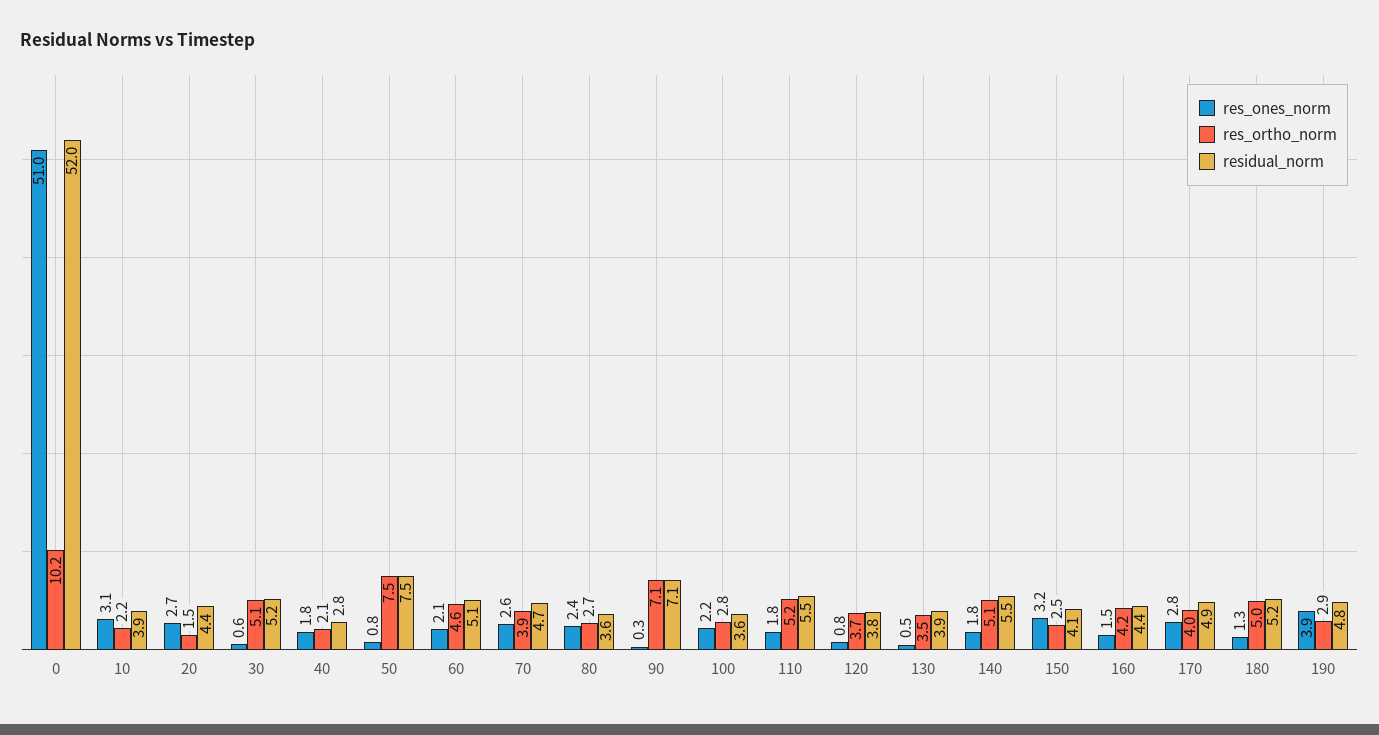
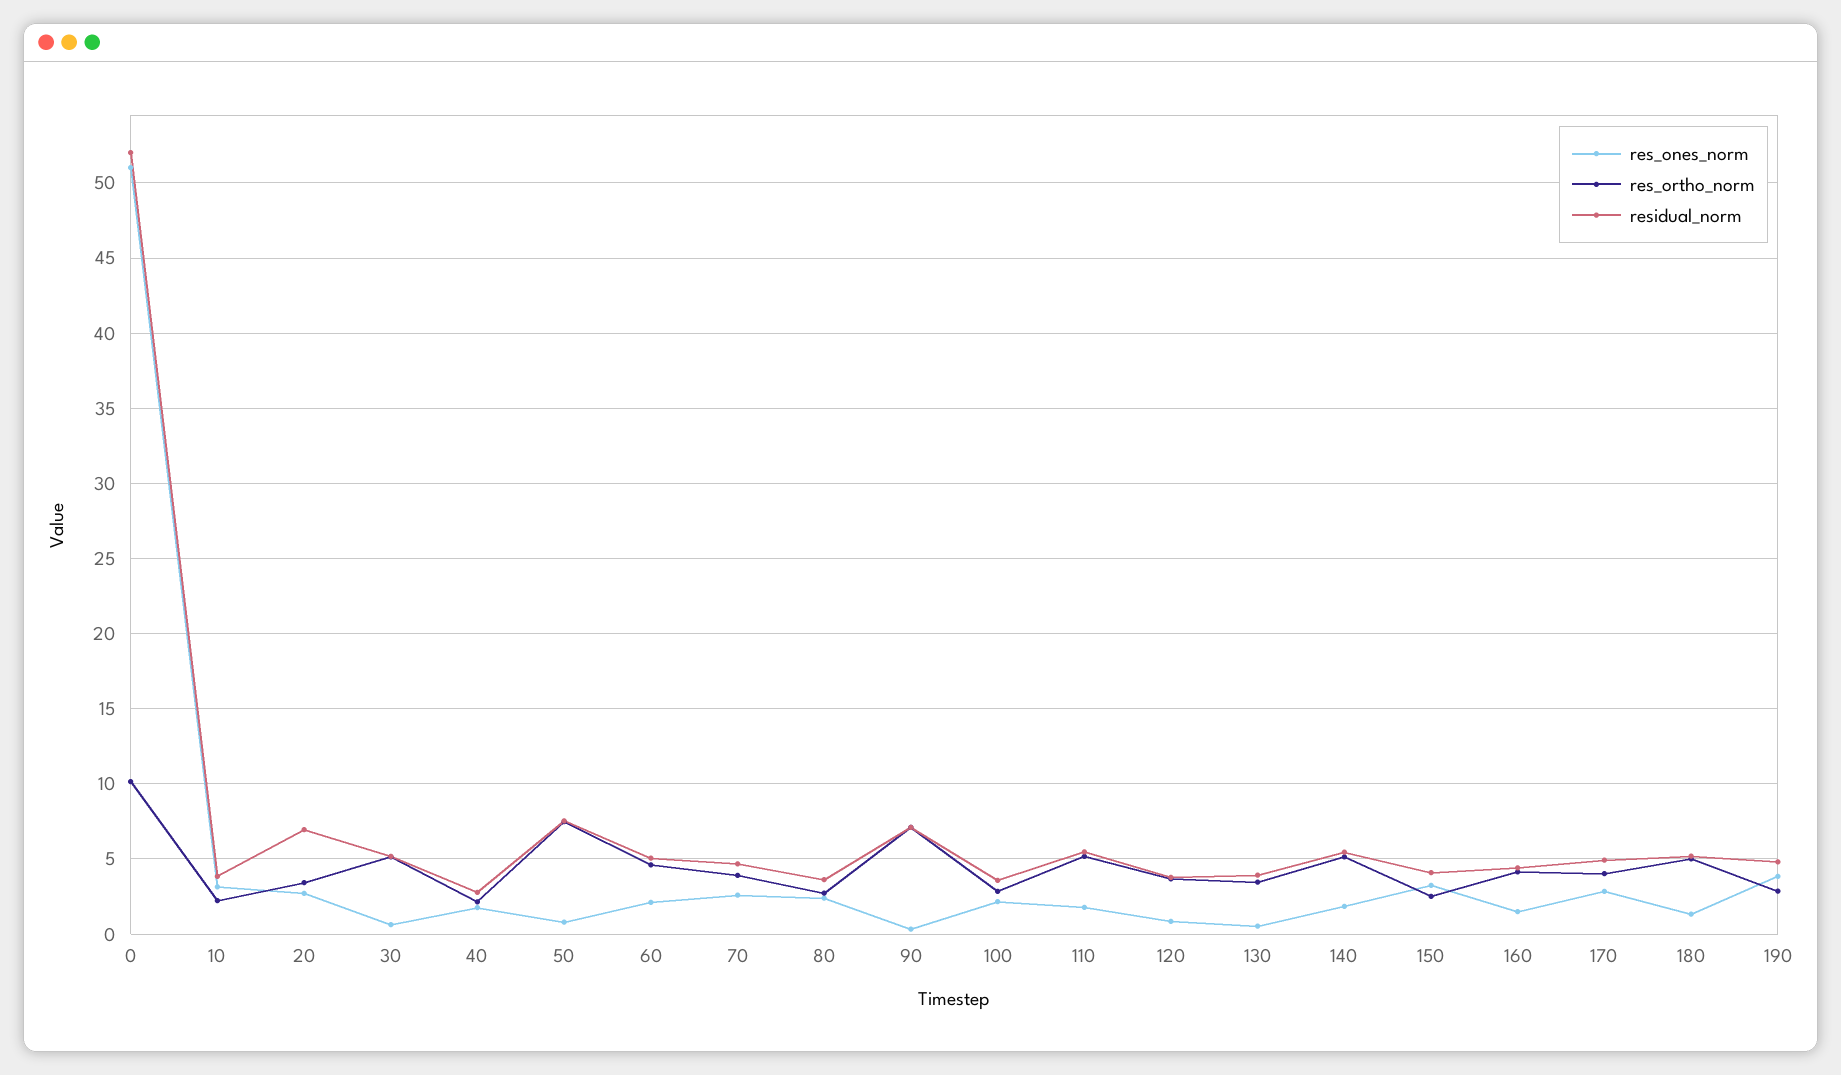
  {
    "res_ones_norm": {
      "0": 51,
      "10": 3.1,
      "20": 2.7,
      "30": 0.6,
      "40": 1.8,
      "50": 0.8,
      "60": 2.1,
      "70": 2.6,
      "80": 2.4,
      "90": 0.3,
      "100": 2.2,
      "110": 1.8,
      "120": 0.8,
      "130": 0.5,
      "140": 1.8,
      "150": 3.2,
      "160": 1.5,
      "170": 2.8,
      "180": 1.3,
      "190": 3.9
    },
    "res_ortho_norm": {
      "0": 10.2,
      "10": 2.2,
-     "20": 1.5,
+     "20": 3.5,
      "30": 5.1,
      "40": 2.1,
      "50": 7.5,
      "60": 4.6,
      "70": 3.9,
      "80": 2.7,
      "90": 7.1,
      "100": 2.8,
      "110": 5.2,
      "120": 3.7,
      "130": 3.5,
      "140": 5.1,
      "150": 2.5,
      "160": 4.2,
      "170": 4,
      "180": 5,
      "190": 2.9
    },
    "residual_norm": {
      "0": 52,
      "10": 3.9,
-     "20": 4.4,
+     "20": 7,
      "30": 5.2,
      "40": 2.8,
      "50": 7.5,
      "60": 5.1,
      "70": 4.7,
      "80": 3.6,
      "90": 7.1,
      "100": 3.6,
      "110": 5.5,
      "120": 3.8,
      "130": 3.9,
      "140": 5.5,
      "150": 4.1,
      "160": 4.4,
      "170": 4.9,
      "180": 5.2,
      "190": 4.8
    }
  }

